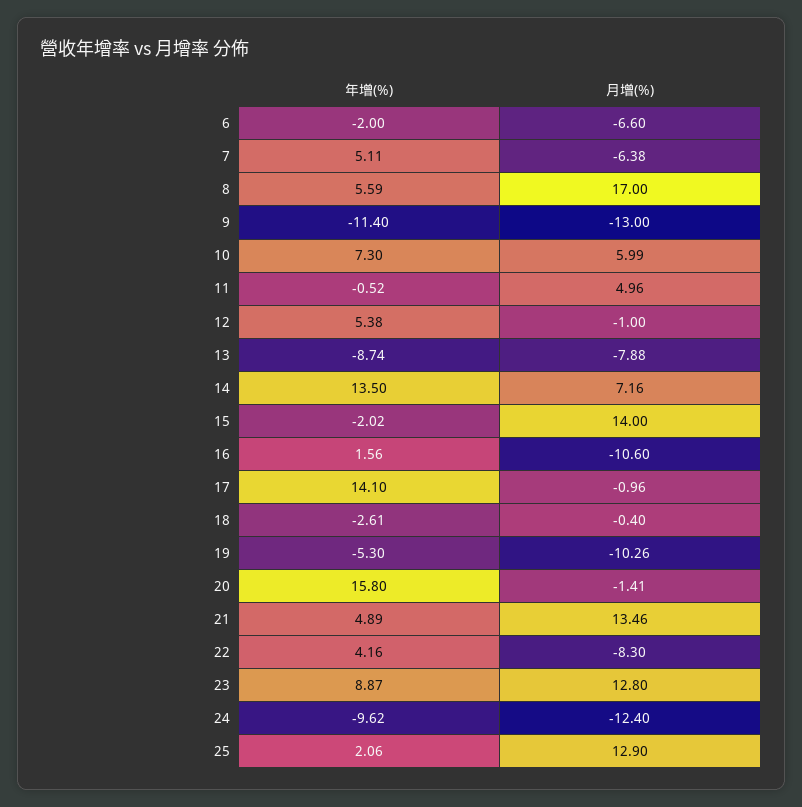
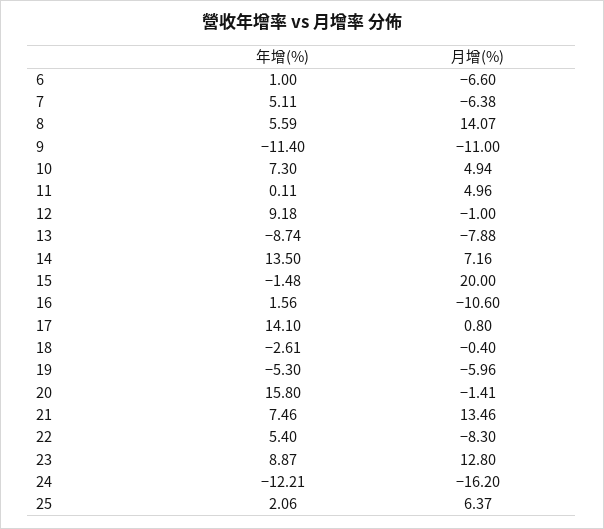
  {
    "年增(%)": {
-     "6": -2,
+     "6": 1,
      "7": 5.11,
      "8": 5.59,
      "9": -11.4,
      "10": 7.3,
-     "11": -0.52,
+     "11": 0.11,
-     "12": 5.38,
+     "12": 9.18,
      "13": -8.74,
      "14": 13.5,
-     "15": -2.02,
+     "15": -1.48,
      "16": 1.56,
      "17": 14.1,
      "18": -2.61,
      "19": -5.3,
      "20": 15.8,
-     "21": 4.89,
+     "21": 7.46,
-     "22": 4.16,
+     "22": 5.4,
      "23": 8.87,
-     "24": -9.62,
+     "24": -12.21,
      "25": 2.06
    },
    "月增(%)": {
      "6": -6.6,
      "7": -6.38,
-     "8": 17,
+     "8": 14.07,
-     "9": -13,
+     "9": -11,
-     "10": 5.99,
+     "10": 4.94,
      "11": 4.96,
      "12": -1,
      "13": -7.88,
      "14": 7.16,
-     "15": 14,
+     "15": 20,
      "16": -10.6,
-     "17": -0.96,
+     "17": 0.8,
      "18": -0.4,
-     "19": -10.26,
+     "19": -5.96,
      "20": -1.41,
      "21": 13.46,
      "22": -8.3,
      "23": 12.8,
-     "24": -12.4,
+     "24": -16.2,
-     "25": 12.9
+     "25": 6.37
    }
  }

